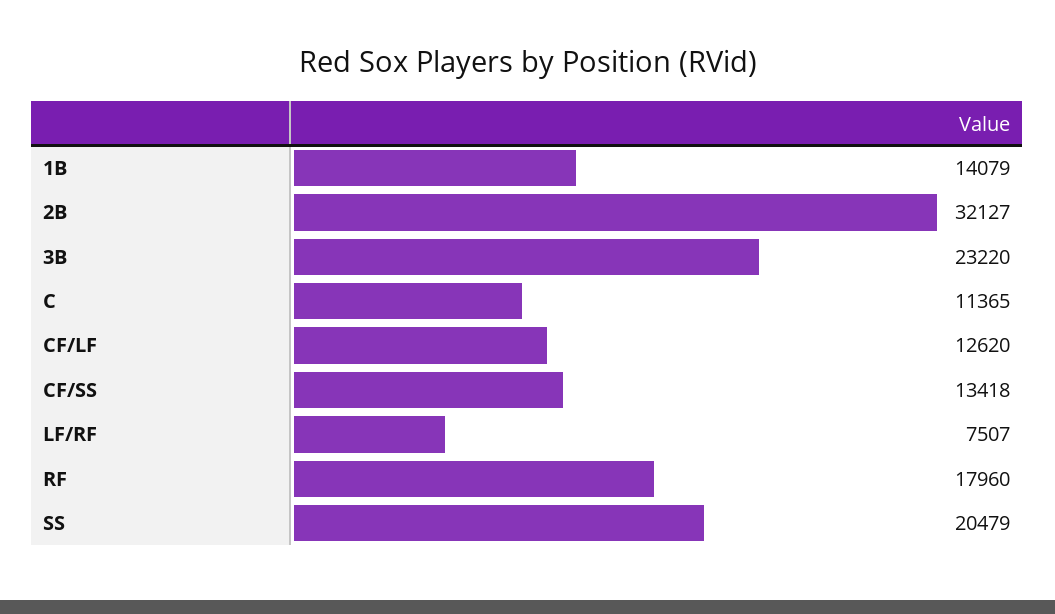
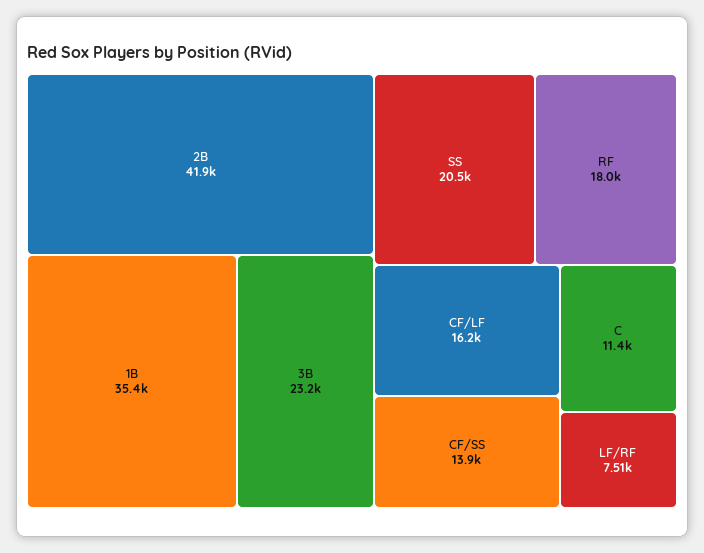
  {
-   "1B": 14079,
+   "1B": 35400,
-   "2B": 32127,
+   "2B": 41900,
    "3B": 23220,
    "C": 11365,
-   "CF/LF": 12620,
+   "CF/LF": 16200,
-   "CF/SS": 13418,
+   "CF/SS": 13900,
    "LF/RF": 7507,
    "RF": 17960,
    "SS": 20479
  }

